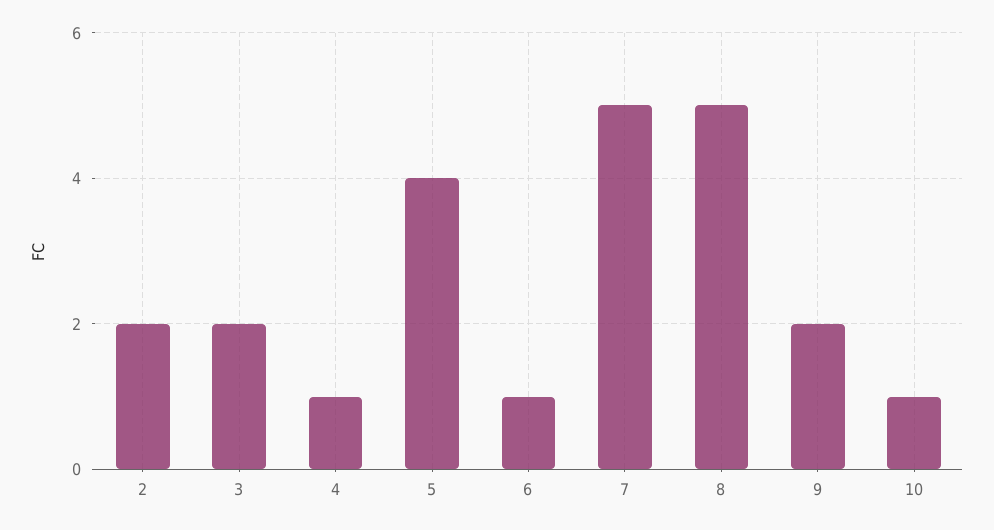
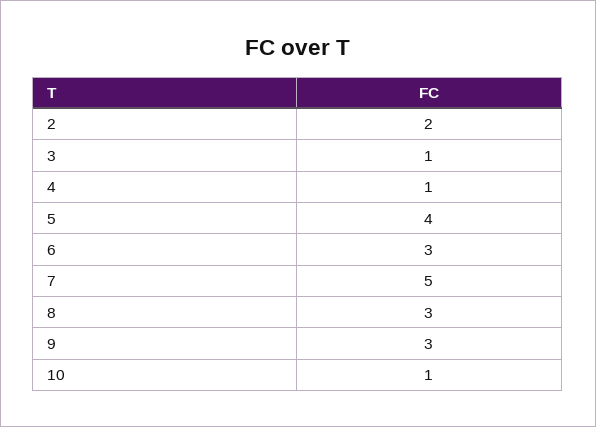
  {
    "2": 2,
-   "3": 2,
+   "3": 1,
    "4": 1,
    "5": 4,
-   "6": 1,
+   "6": 3,
    "7": 5,
-   "8": 5,
+   "8": 3,
-   "9": 2,
+   "9": 3,
    "10": 1
  }

